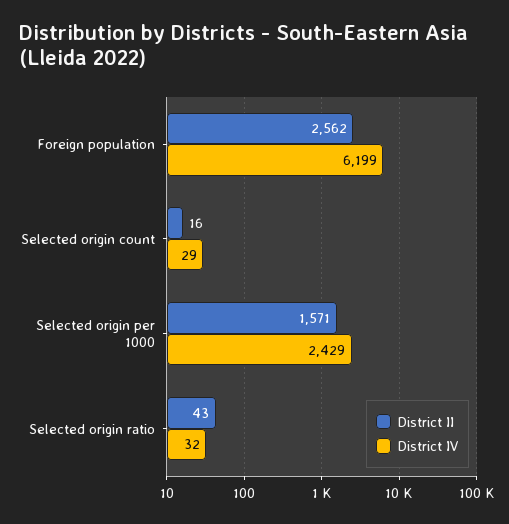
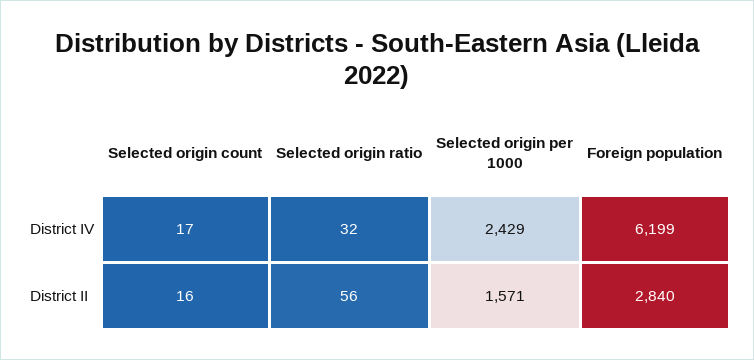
  {
    "District II": {
-     "Foreign population": 2562,
+     "Foreign population": 2840,
      "Selected origin count": 16,
      "Selected origin per 1000": 1571,
-     "Selected origin ratio": 43
+     "Selected origin ratio": 56
    },
    "District IV": {
      "Foreign population": 6199,
-     "Selected origin count": 29,
+     "Selected origin count": 17,
      "Selected origin per 1000": 2429,
      "Selected origin ratio": 32
    }
  }

